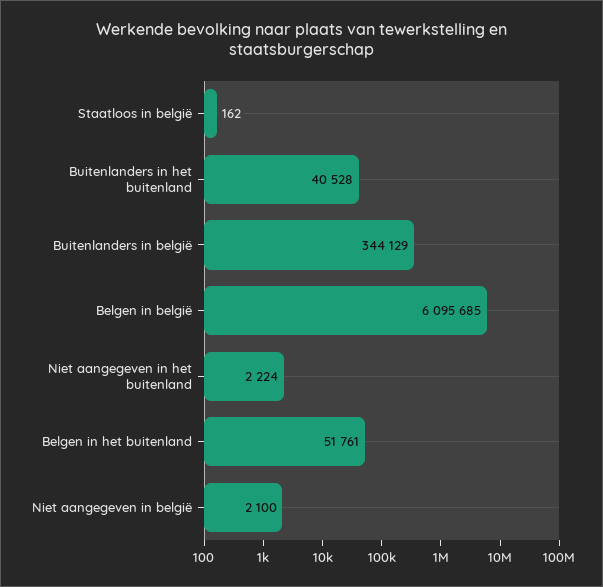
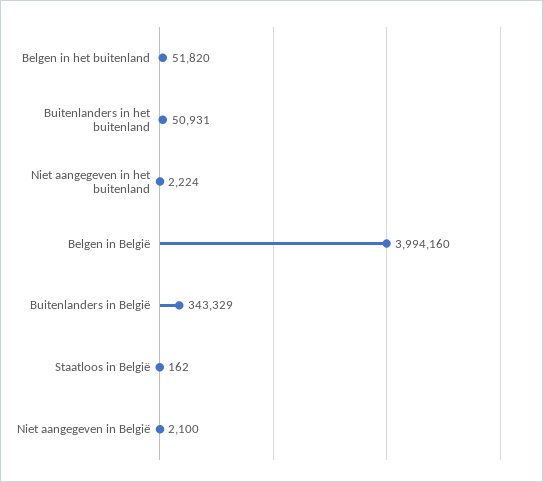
  {
    "Staatloos in belgië": 162,
-   "Buitenlanders in het buitenland": 40528,
+   "Buitenlanders in het buitenland": 50931,
-   "Buitenlanders in belgië": 344129,
+   "Buitenlanders in belgië": 343329,
-   "Belgen in belgië": 6095685,
+   "Belgen in belgië": 3994160,
    "Niet aangegeven in het buitenland": 2224,
-   "Belgen in het buitenland": 51761,
+   "Belgen in het buitenland": 51820,
    "Niet aangegeven in belgië": 2100
  }

